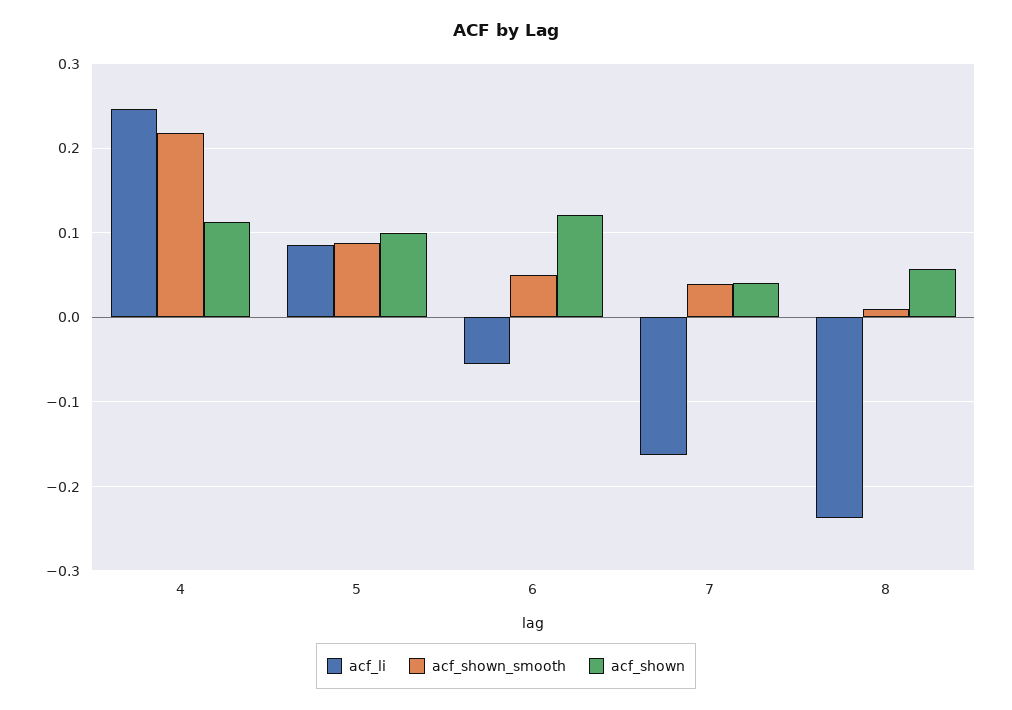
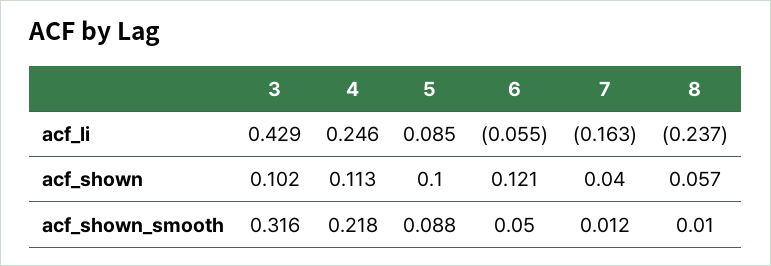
  {
    "acf_li": {
      "4": 0.246,
      "5": 0.085,
      "6": -0.055,
      "7": -0.163,
-     "8": -0.237
+     "8": -0.237,
+     "3": 0.429
    },
    "acf_shown_smooth": {
      "4": 0.218,
      "5": 0.088,
      "6": 0.05,
-     "7": 0.04,
+     "7": 0.012,
-     "8": 0.01
+     "8": 0.01,
+     "3": 0.316
    },
    "acf_shown": {
      "4": 0.113,
      "5": 0.1,
      "6": 0.121,
      "7": 0.04,
-     "8": 0.057
+     "8": 0.057,
+     "3": 0.102
    }
  }

